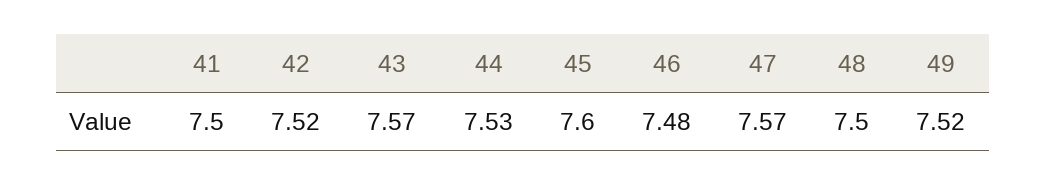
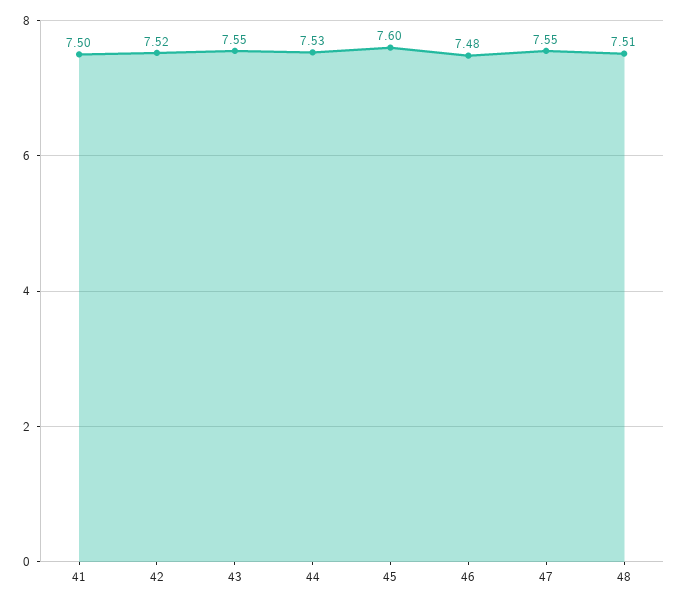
  {
    "41": 7.5,
    "42": 7.52,
-   "43": 7.57,
+   "43": 7.55,
    "44": 7.53,
    "45": 7.6,
    "46": 7.48,
-   "47": 7.57,
+   "47": 7.55,
-   "48": 7.5,
+   "48": 7.51
-   "49": 7.52
  }

